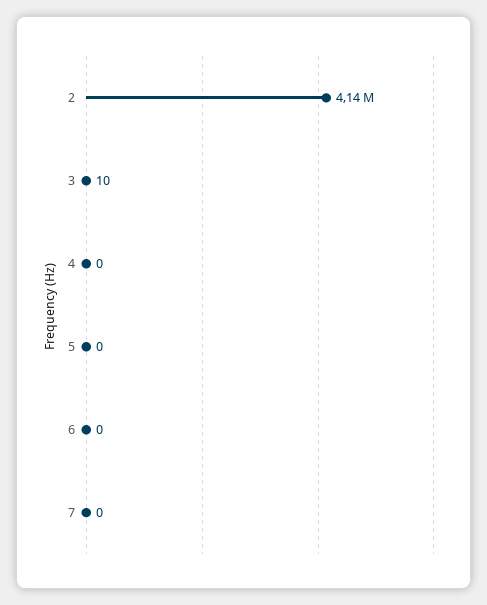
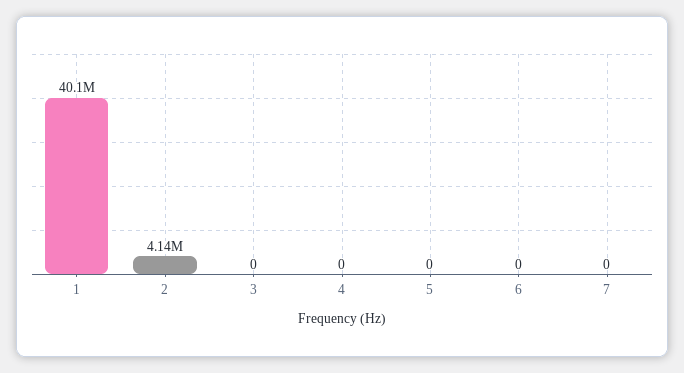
  {
    "2": 4140000,
-   "3": 10,
+   "3": 0,
    "4": 0,
    "5": 0,
    "6": 0,
-   "7": 0
+   "7": 0,
+   "1": 40100000
  }

